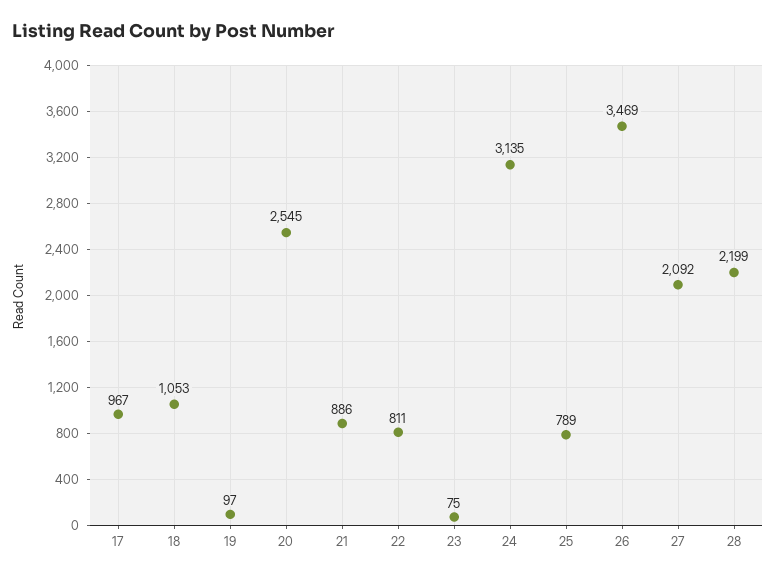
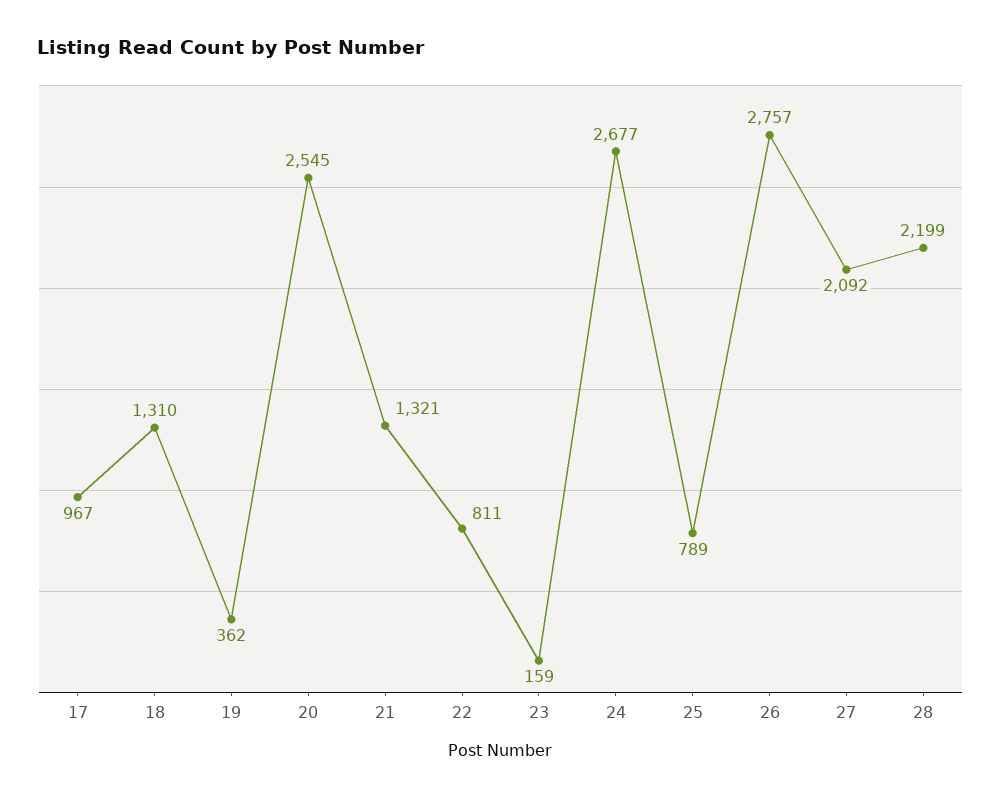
  {
    "17": 967,
-   "18": 1053,
+   "18": 1310,
-   "19": 97,
+   "19": 362,
    "20": 2545,
-   "21": 886,
+   "21": 1321,
    "22": 811,
-   "23": 75,
+   "23": 159,
-   "24": 3135,
+   "24": 2677,
    "25": 789,
-   "26": 3469,
+   "26": 2757,
    "27": 2092,
    "28": 2199
  }

